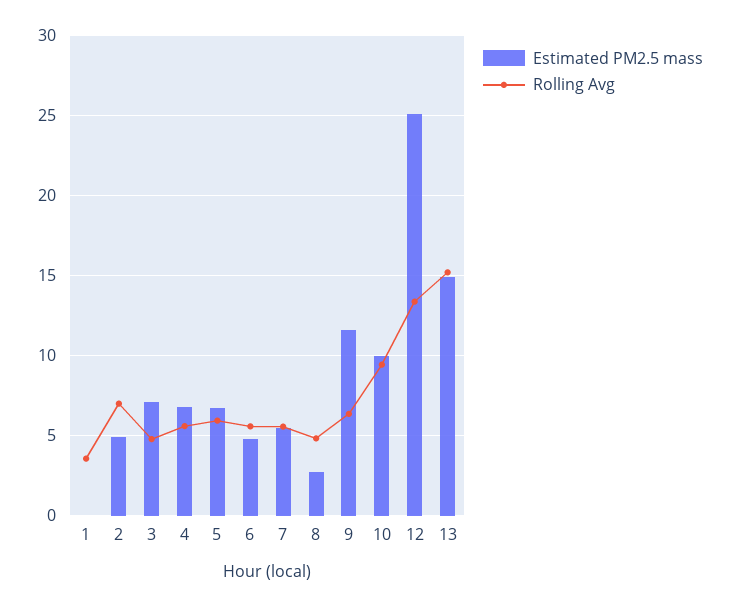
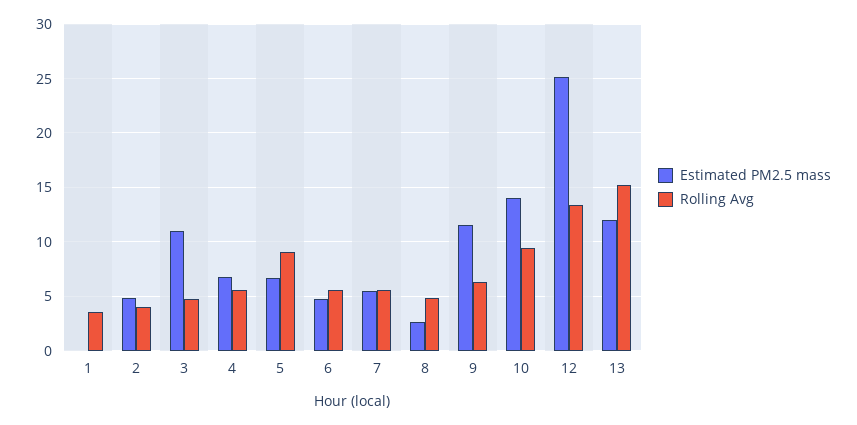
  {
    "Estimated PM2.5 mass": {
      "1": 0,
      "2": 5,
-     "3": 7,
+     "3": 11,
      "4": 7,
      "5": 6.5,
      "6": 5,
      "7": 5.5,
      "8": 2.5,
      "9": 11.5,
-     "10": 10,
+     "10": 14,
      "12": 25,
-     "13": 15
+     "13": 12
    },
    "Rolling Avg": {
      "1": 3.5,
-     "2": 7,
+     "2": 4,
      "3": 5,
      "4": 5.5,
-     "5": 6,
+     "5": 9,
      "6": 5.5,
      "7": 5.5,
      "8": 5,
      "9": 6.5,
      "10": 9.5,
      "12": 13.5,
      "13": 15
    }
  }

